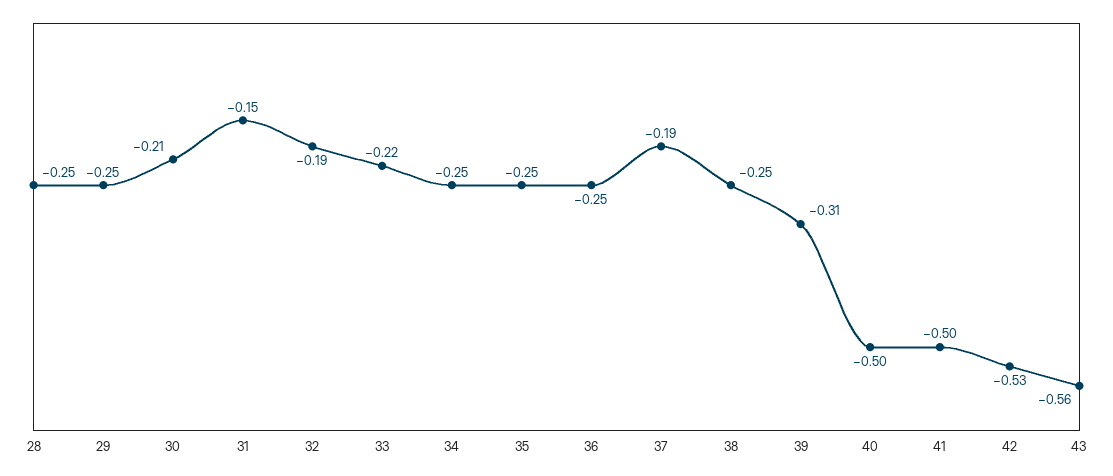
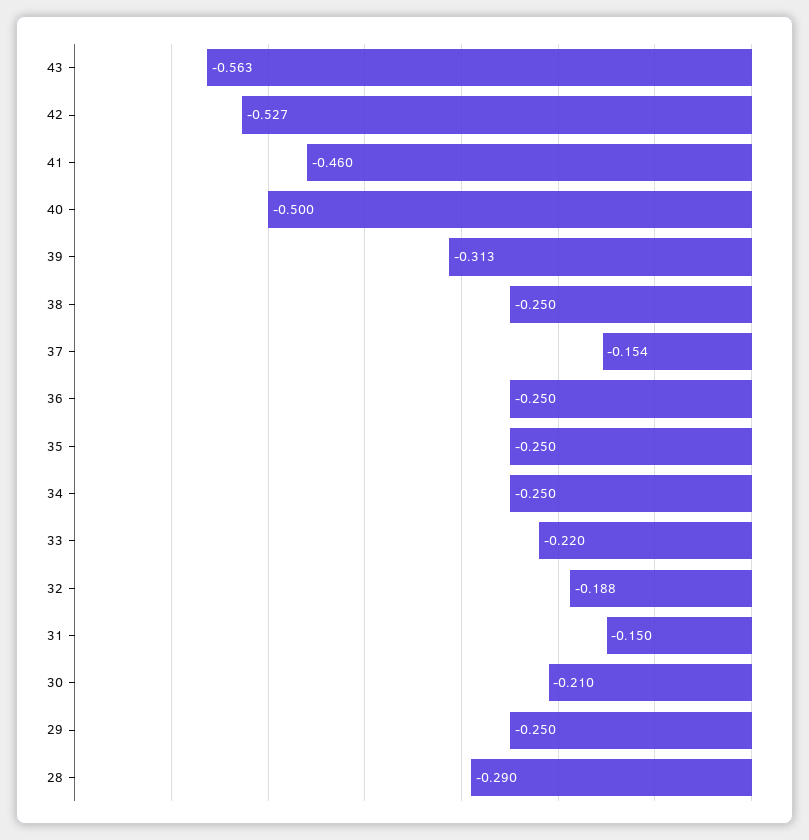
  {
-   "28": -0.25,
+   "28": -0.29,
    "29": -0.25,
    "30": -0.21,
    "31": -0.15,
    "32": -0.188,
    "33": -0.22,
    "34": -0.25,
    "35": -0.25,
    "36": -0.25,
-   "37": -0.19,
+   "37": -0.154,
    "38": -0.25,
    "39": -0.313,
    "40": -0.5,
-   "41": -0.5,
+   "41": -0.46,
    "42": -0.527,
    "43": -0.563
  }

